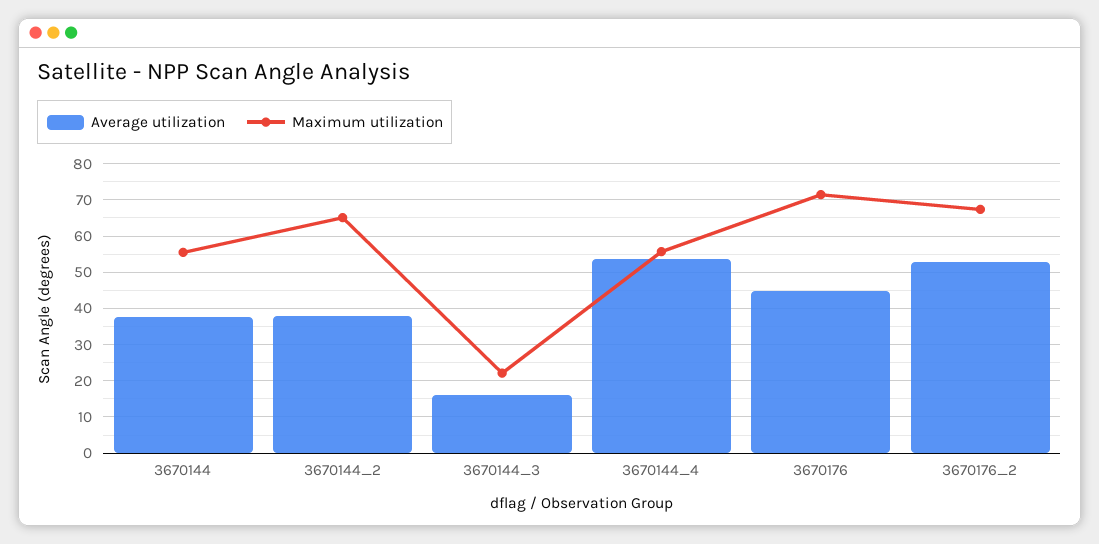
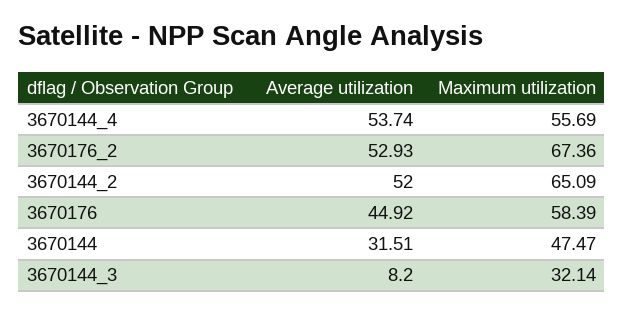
  {
    "Average utilization": {
-     "3670144": 38,
+     "3670144": 31.51,
-     "3670144_2": 38,
+     "3670144_2": 52,
-     "3670144_3": 16,
+     "3670144_3": 8.2,
      "3670144_4": 53.74,
      "3670176": 44.92,
      "3670176_2": 52.93
    },
    "Maximum utilization": {
-     "3670144": 56,
+     "3670144": 47.47,
      "3670144_2": 65.09,
-     "3670144_3": 22,
+     "3670144_3": 32.14,
      "3670144_4": 55.69,
-     "3670176": 72,
+     "3670176": 58.39,
      "3670176_2": 67.36
    }
  }

